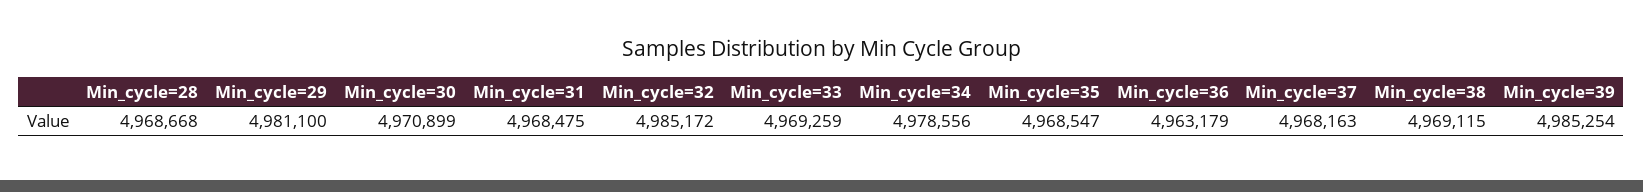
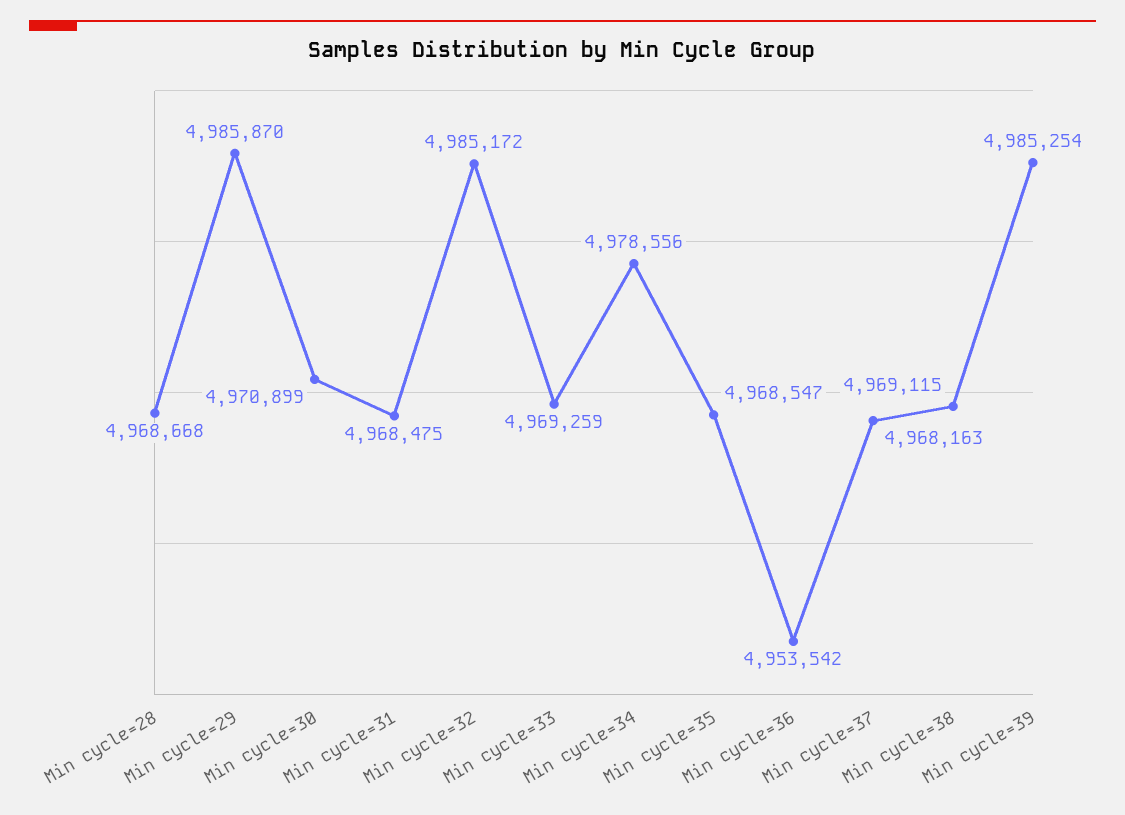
  {
    "Min_cycle=28": 4968668,
-   "Min_cycle=29": 4981100,
+   "Min_cycle=29": 4985870,
    "Min_cycle=30": 4970899,
    "Min_cycle=31": 4968475,
    "Min_cycle=32": 4985172,
    "Min_cycle=33": 4969259,
    "Min_cycle=34": 4978556,
    "Min_cycle=35": 4968547,
-   "Min_cycle=36": 4963179,
+   "Min_cycle=36": 4953542,
    "Min_cycle=37": 4968163,
    "Min_cycle=38": 4969115,
    "Min_cycle=39": 4985254
  }

